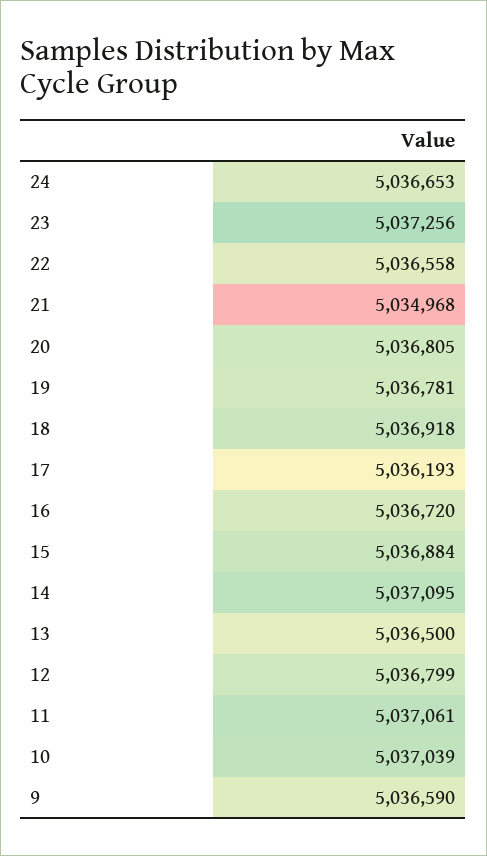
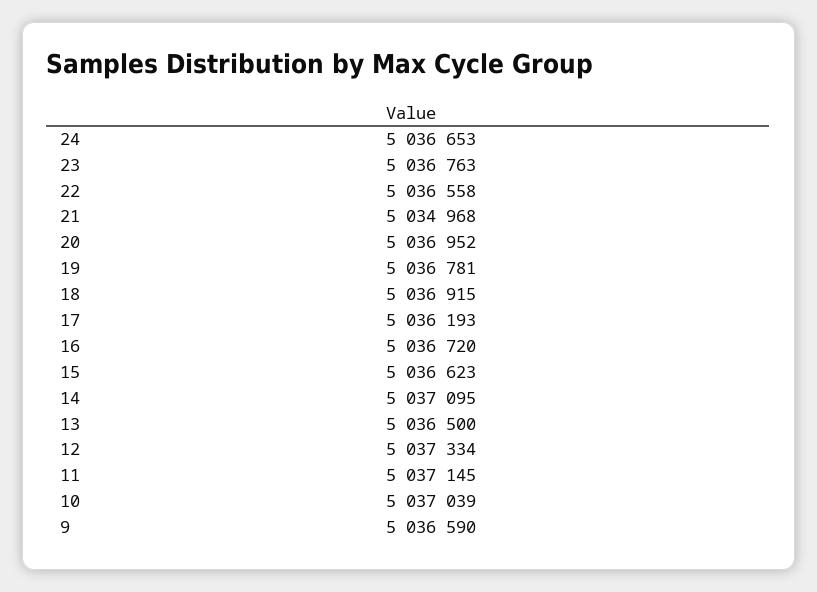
  {
    "24": 5036653,
-   "23": 5037256,
+   "23": 5036763,
    "22": 5036558,
    "21": 5034968,
-   "20": 5036805,
+   "20": 5036952,
    "19": 5036781,
-   "18": 5036918,
+   "18": 5036915,
    "17": 5036193,
    "16": 5036720,
-   "15": 5036884,
+   "15": 5036623,
    "14": 5037095,
    "13": 5036500,
-   "12": 5036799,
+   "12": 5037334,
-   "11": 5037061,
+   "11": 5037145,
    "10": 5037039,
    "9": 5036590
  }

